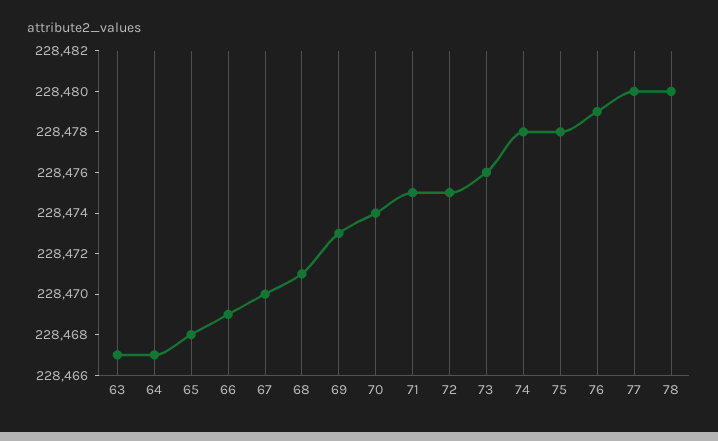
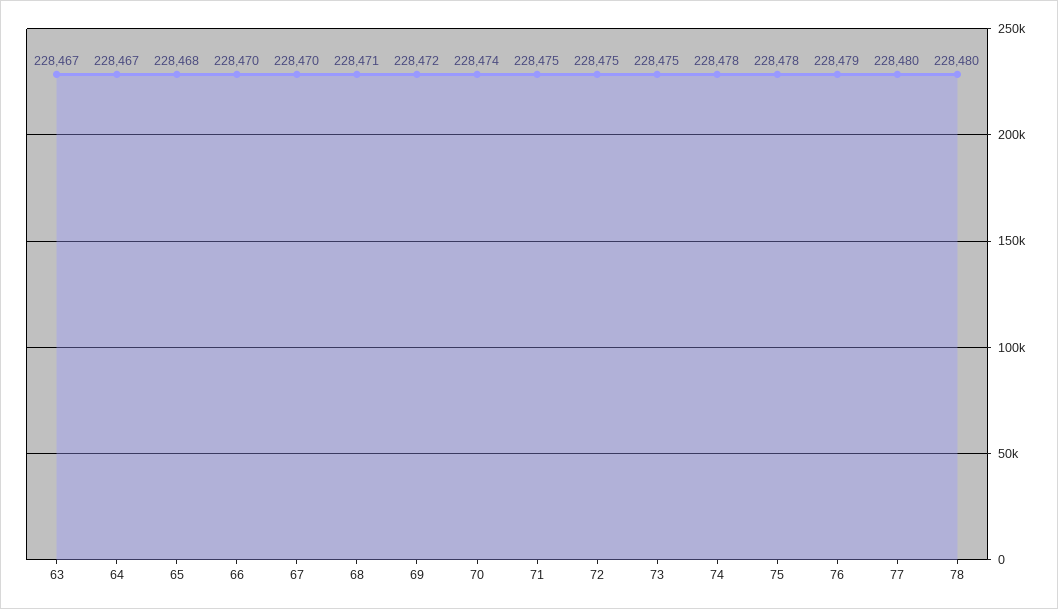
  {
    "63": 228467,
    "64": 228467,
    "65": 228468,
-   "66": 228469,
+   "66": 228470,
    "67": 228470,
    "68": 228471,
-   "69": 228473,
+   "69": 228472,
    "70": 228474,
    "71": 228475,
    "72": 228475,
-   "73": 228476,
+   "73": 228475,
    "74": 228478,
    "75": 228478,
    "76": 228479,
    "77": 228480,
    "78": 228480
  }

